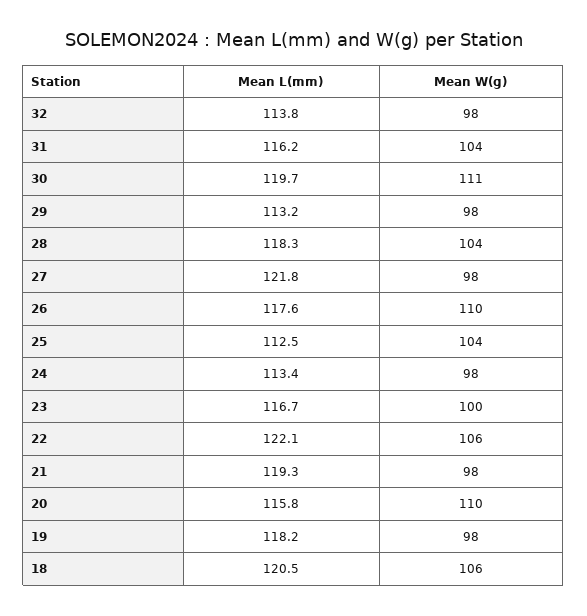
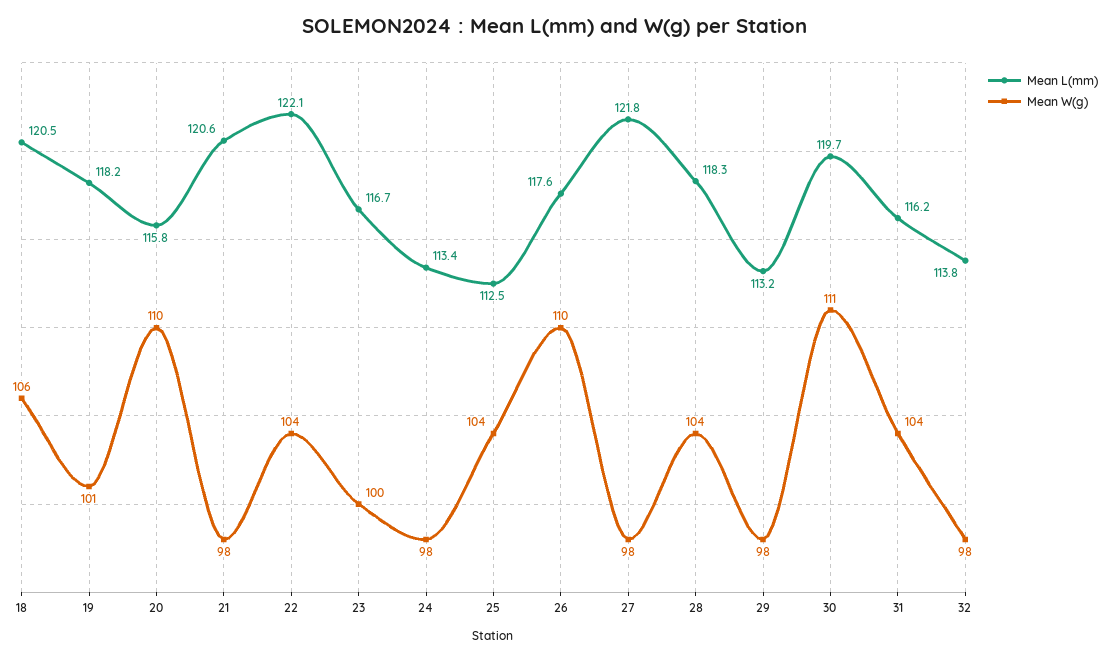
  {
    "Mean L(mm)": {
      "32": 113.8,
      "31": 116.2,
      "30": 119.7,
      "29": 113.2,
      "28": 118.3,
      "27": 121.8,
      "26": 117.6,
      "25": 112.5,
      "24": 113.4,
      "23": 116.7,
      "22": 122.1,
-     "21": 119.3,
+     "21": 120.6,
      "20": 115.8,
      "19": 118.2,
      "18": 120.5
    },
    "Mean W(g)": {
      "32": 98,
      "31": 104,
      "30": 111,
      "29": 98,
      "28": 104,
      "27": 98,
      "26": 110,
      "25": 104,
      "24": 98,
      "23": 100,
-     "22": 106,
+     "22": 104,
      "21": 98,
      "20": 110,
-     "19": 98,
+     "19": 101,
      "18": 106
    }
  }

